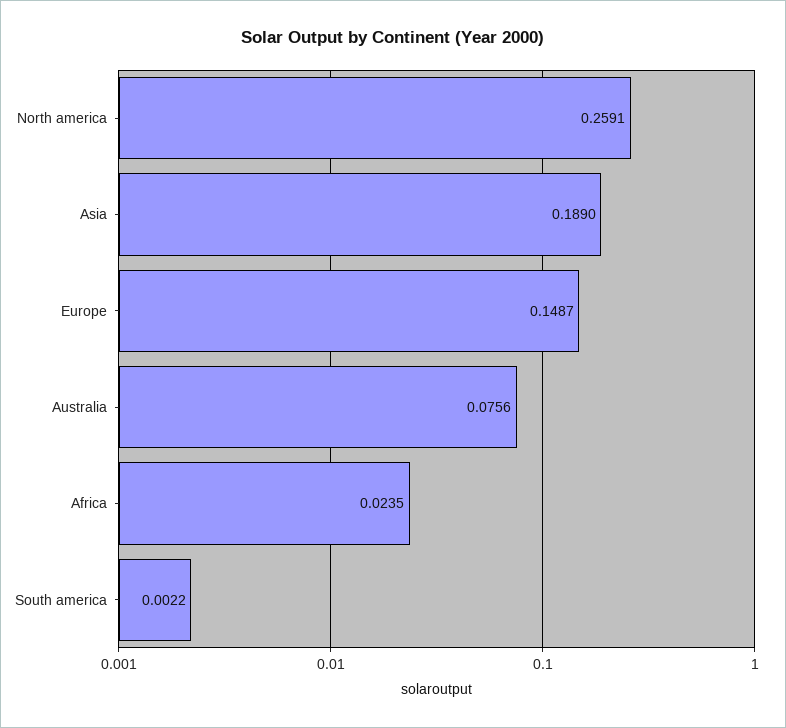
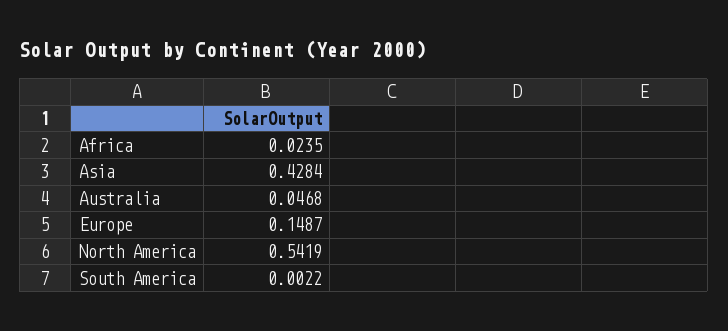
  {
-   "North america": 0.2591,
+   "North america": 0.5419,
-   "Asia": 0.189,
+   "Asia": 0.4284,
    "Europe": 0.1487,
-   "Australia": 0.0756,
+   "Australia": 0.0468,
    "Africa": 0.0235,
    "South america": 0.0022
  }

